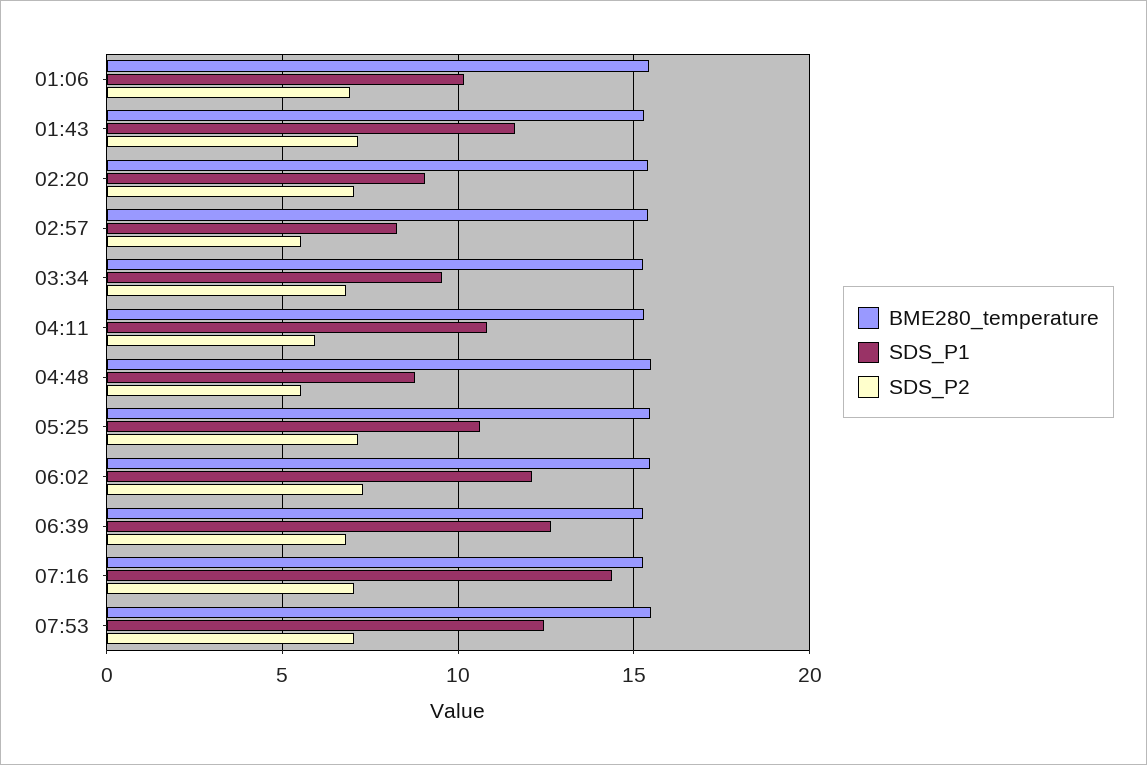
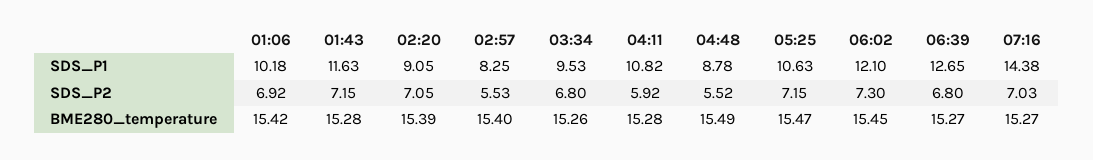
  {
    "BME280_temperature": {
      "01:06": 15.42,
      "01:43": 15.28,
      "02:20": 15.39,
      "02:57": 15.4,
      "03:34": 15.26,
      "04:11": 15.28,
      "04:48": 15.49,
      "05:25": 15.47,
      "06:02": 15.45,
      "06:39": 15.27,
-     "07:16": 15.27,
+     "07:16": 15.27
-     "07:53": 15.5
    },
    "SDS_P1": {
      "01:06": 10.18,
      "01:43": 11.63,
      "02:20": 9.05,
      "02:57": 8.25,
      "03:34": 9.53,
      "04:11": 10.82,
      "04:48": 8.78,
      "05:25": 10.63,
      "06:02": 12.1,
      "06:39": 12.65,
-     "07:16": 14.38,
+     "07:16": 14.38
-     "07:53": 12.5
    },
    "SDS_P2": {
      "01:06": 6.92,
      "01:43": 7.15,
      "02:20": 7.05,
      "02:57": 5.53,
      "03:34": 6.8,
      "04:11": 5.92,
      "04:48": 5.52,
      "05:25": 7.15,
      "06:02": 7.3,
      "06:39": 6.8,
-     "07:16": 7.03,
+     "07:16": 7.03
-     "07:53": 7
    }
  }

